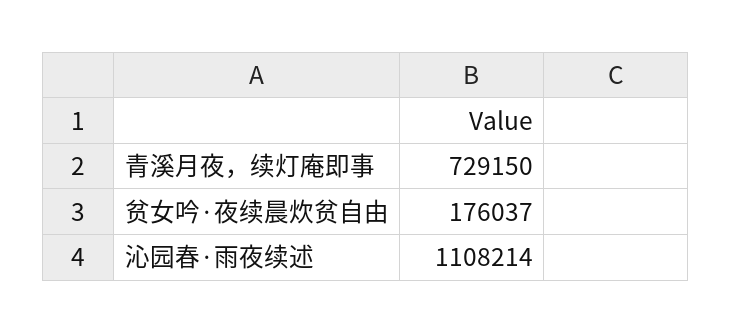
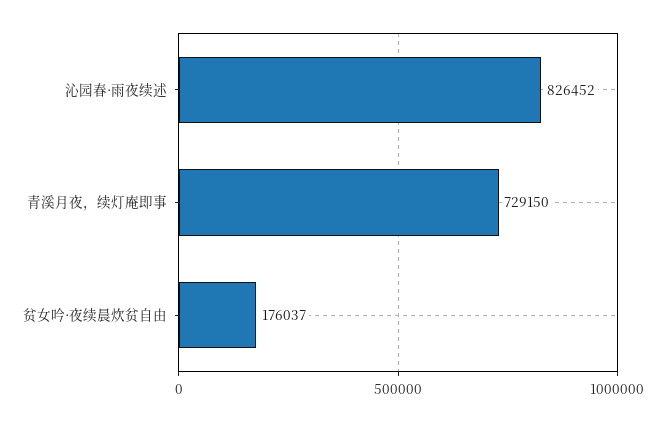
  {
    "青溪月夜，续灯庵即事": 729150,
    "贫女吟·夜续晨炊贫自由": 176037,
-   "沁园春·雨夜续述": 1108214
+   "沁园春·雨夜续述": 826452
  }

